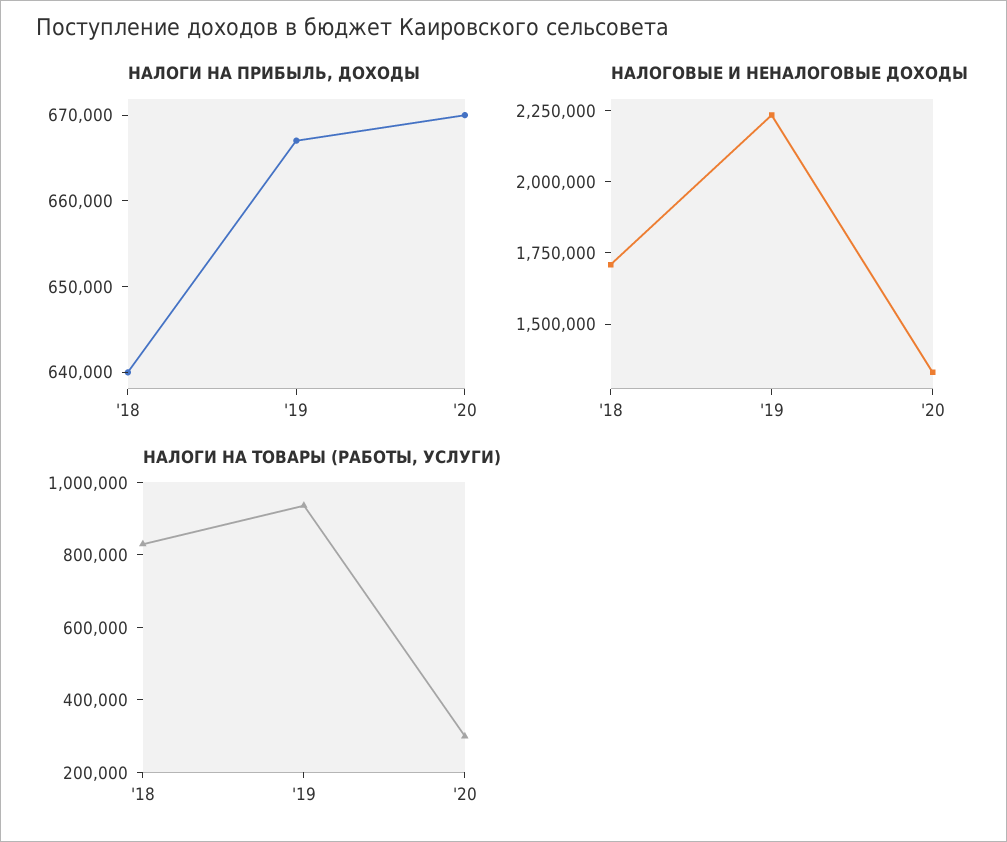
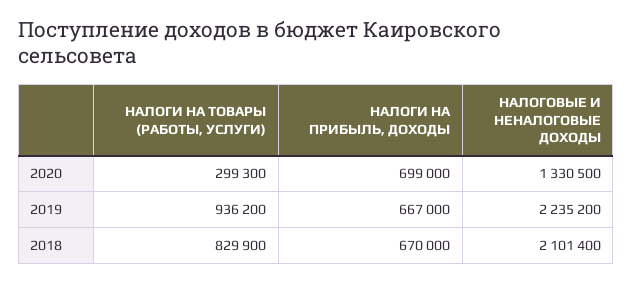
  {
    "НАЛОГИ НА ПРИБЫЛЬ, ДОХОДЫ": {
-     "'18": 640000,
+     "'18": 670000,
      "'19": 667000,
-     "'20": 670000
+     "'20": 699000
    },
    "НАЛОГОВЫЕ И НЕНАЛОГОВЫЕ ДОХОДЫ": {
-     "'18": 1700000,
+     "'18": 2101400,
      "'19": 2235200,
      "'20": 1330500
    },
    "НАЛОГИ НА ТОВАРЫ (РАБОТЫ, УСЛУГИ)": {
      "'18": 829900,
      "'19": 936200,
      "'20": 299300
    }
  }

